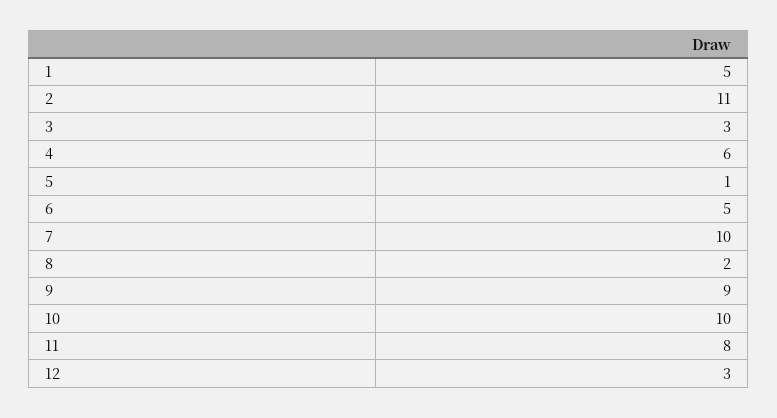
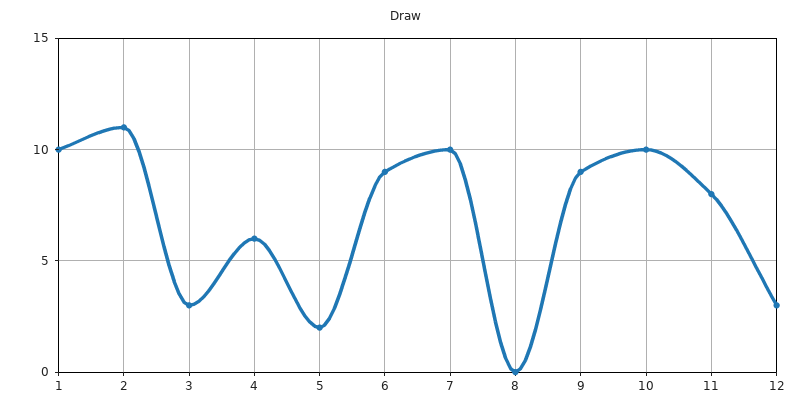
  {
-   "1": 5,
+   "1": 10,
    "2": 11,
    "3": 3,
    "4": 6,
-   "5": 1,
+   "5": 2,
-   "6": 5,
+   "6": 9,
    "7": 10,
-   "8": 2,
+   "8": 0,
    "9": 9,
    "10": 10,
    "11": 8,
    "12": 3
  }

